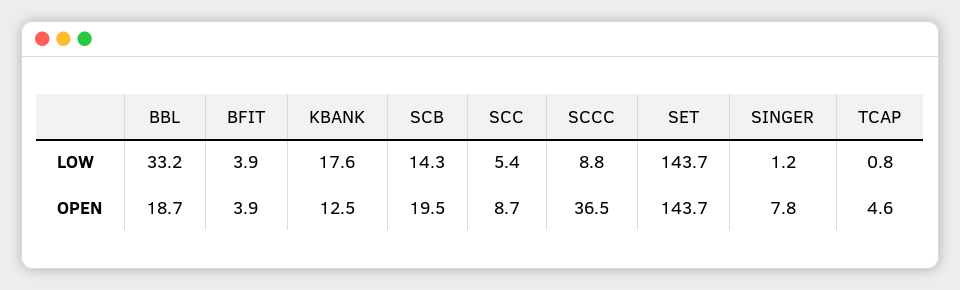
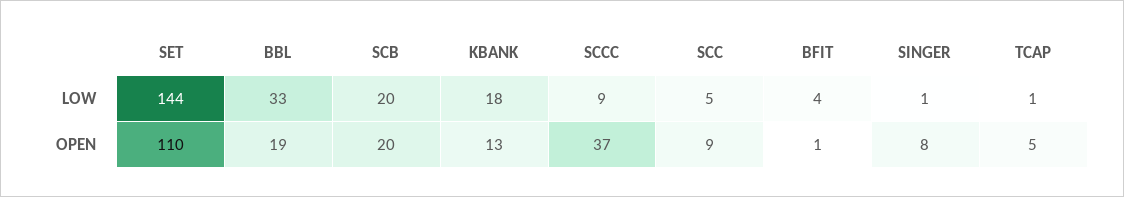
  {
    "BBL": {
      "LOW": 33.2,
      "OPEN": 18.7
    },
    "BFIT": {
      "LOW": 3.9,
-     "OPEN": 3.9
+     "OPEN": 1
    },
    "KBANK": {
      "LOW": 17.6,
      "OPEN": 12.5
    },
    "SCB": {
-     "LOW": 14.3,
+     "LOW": 20,
      "OPEN": 19.5
    },
    "SCC": {
      "LOW": 5.4,
      "OPEN": 8.7
    },
    "SCCC": {
      "LOW": 8.8,
      "OPEN": 36.5
    },
    "SET": {
      "LOW": 143.7,
-     "OPEN": 143.7
+     "OPEN": 110
    },
    "SINGER": {
      "LOW": 1.2,
      "OPEN": 7.8
    },
    "TCAP": {
      "LOW": 0.8,
      "OPEN": 4.6
    }
  }

